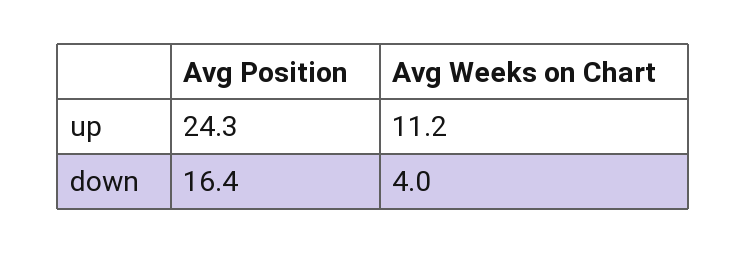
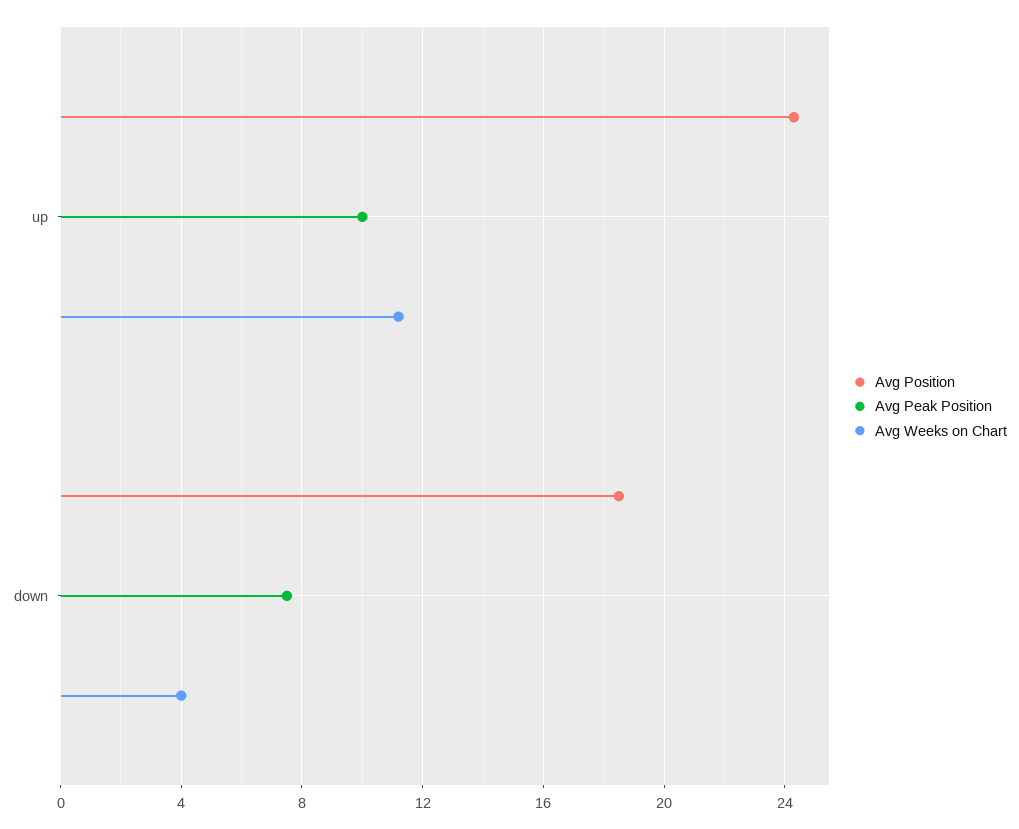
  {
    "Avg Position": {
      "up": 24.3,
-     "down": 16.4
+     "down": 18.5
    },
    "Avg Weeks on Chart": {
      "up": 11.2,
      "down": 4
-   }
+   },
+   "Avg Peak Position": {
+     "up": 10,
+     "down": 7.5
+   }
  }

